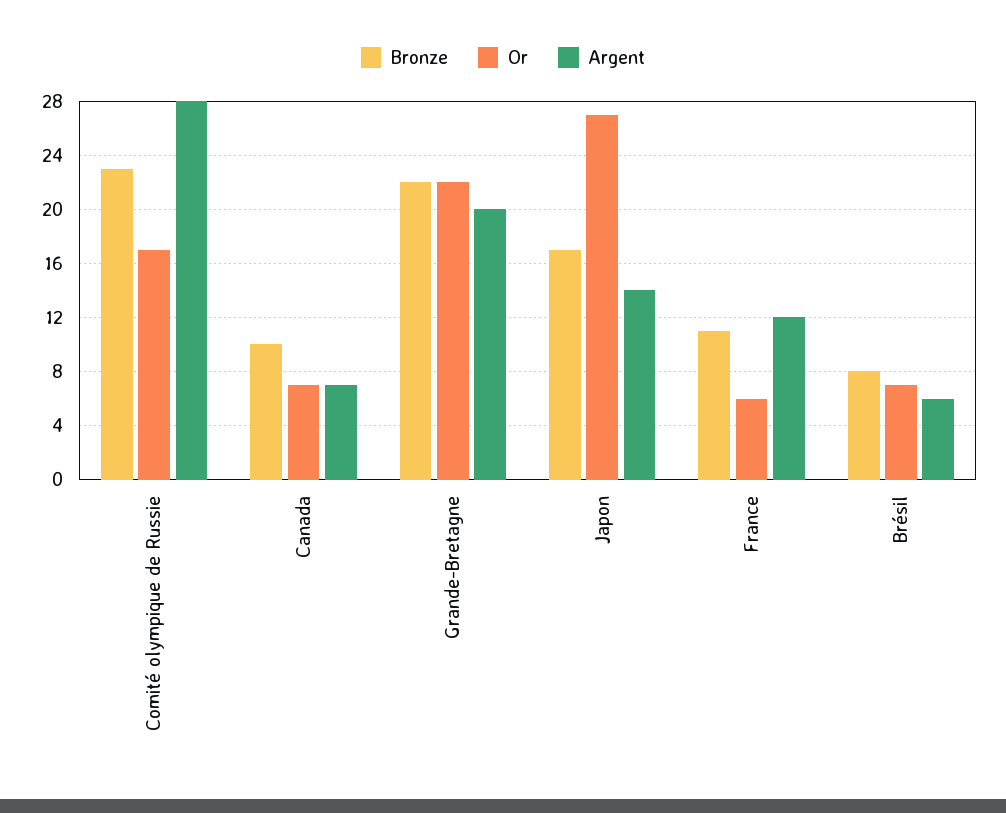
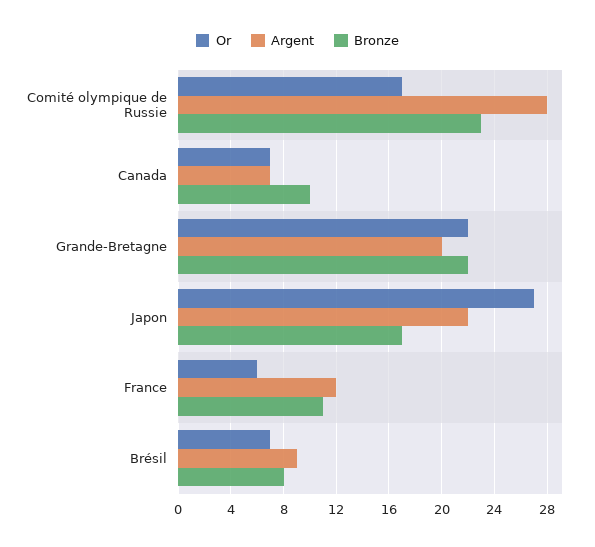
  {
    "Bronze": {
      "Comité olympique de Russie": 23,
      "Canada": 10,
      "Grande-Bretagne": 22,
      "Japon": 17,
      "France": 11,
      "Brésil": 8
    },
    "Or": {
      "Comité olympique de Russie": 17,
      "Canada": 7,
      "Grande-Bretagne": 22,
      "Japon": 27,
      "France": 6,
      "Brésil": 7
    },
    "Argent": {
      "Comité olympique de Russie": 28,
      "Canada": 7,
      "Grande-Bretagne": 20,
-     "Japon": 14,
+     "Japon": 22,
      "France": 12,
-     "Brésil": 6
+     "Brésil": 9
    }
  }

